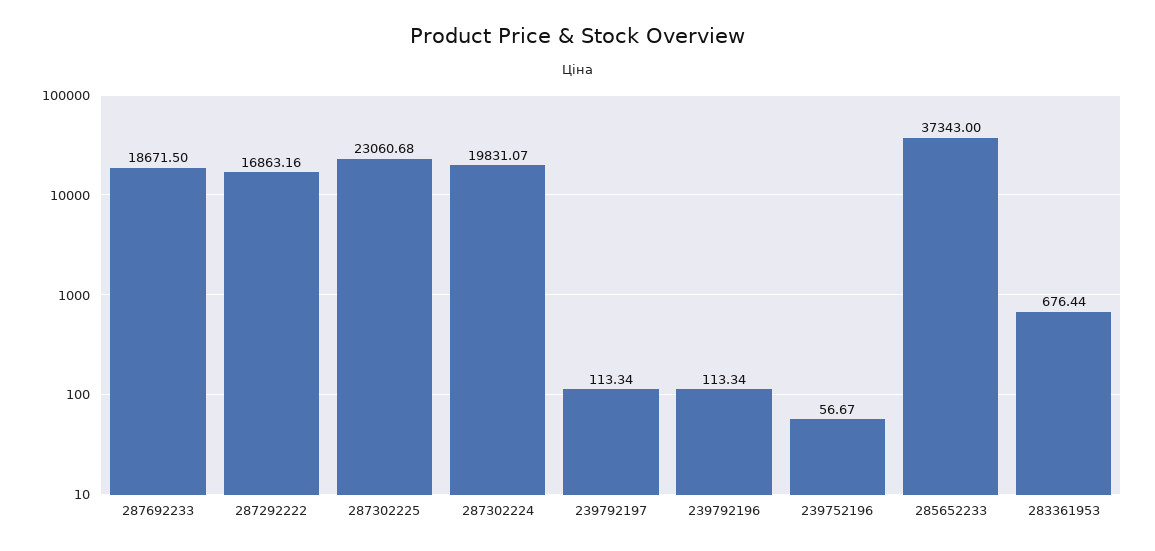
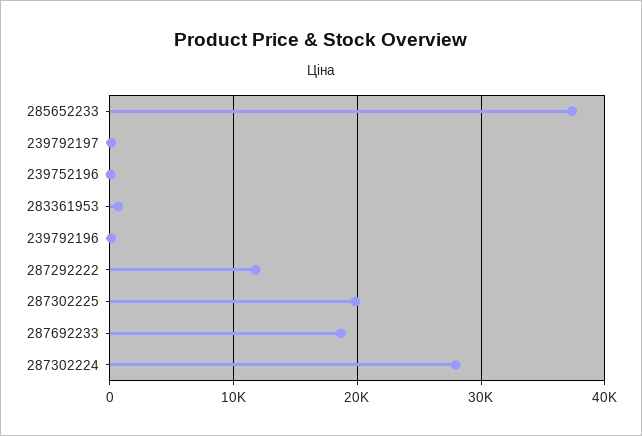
  {
    "287692233": 18671.5,
-   "287292222": 16863.16,
+   "287292222": 12000,
-   "287302225": 23060.68,
+   "287302225": 20000,
-   "287302224": 19831.07,
+   "287302224": 28000,
    "239792197": 113.34,
    "239792196": 113.34,
    "239752196": 56.67,
    "285652233": 37343,
    "283361953": 676.44
  }

